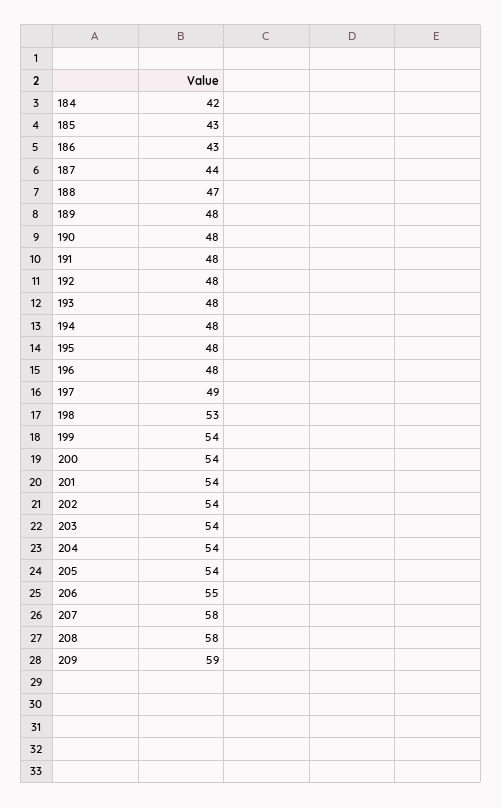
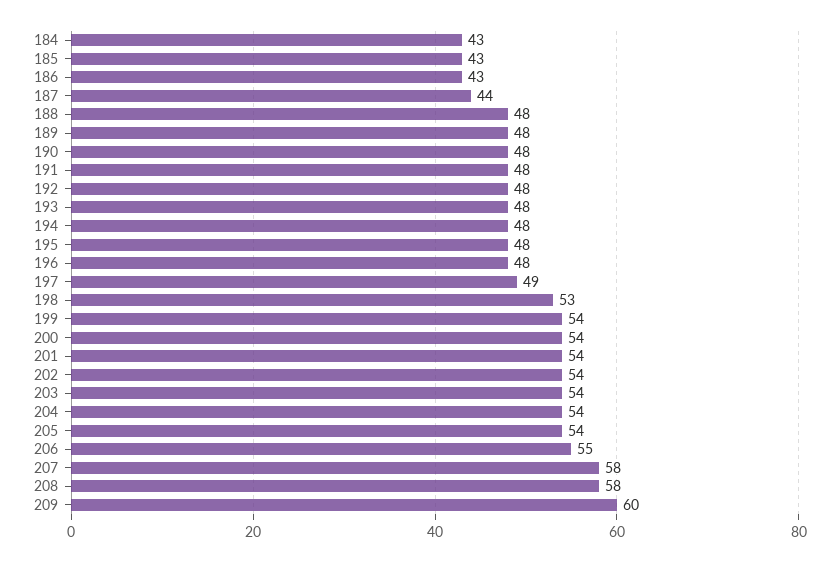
  {
-   "184": 42,
+   "184": 43,
    "185": 43,
    "186": 43,
    "187": 44,
-   "188": 47,
+   "188": 48,
    "189": 48,
    "190": 48,
    "191": 48,
    "192": 48,
    "193": 48,
    "194": 48,
    "195": 48,
    "196": 48,
    "197": 49,
    "198": 53,
    "199": 54,
    "200": 54,
    "201": 54,
    "202": 54,
    "203": 54,
    "204": 54,
    "205": 54,
    "206": 55,
    "207": 58,
    "208": 58,
-   "209": 59
+   "209": 60
  }

